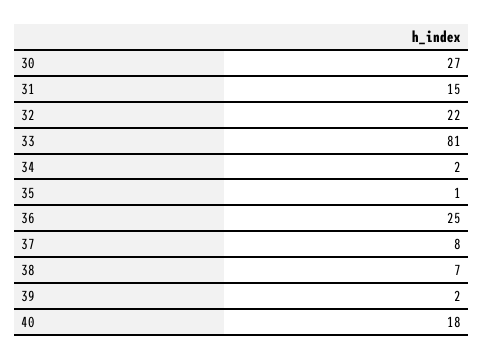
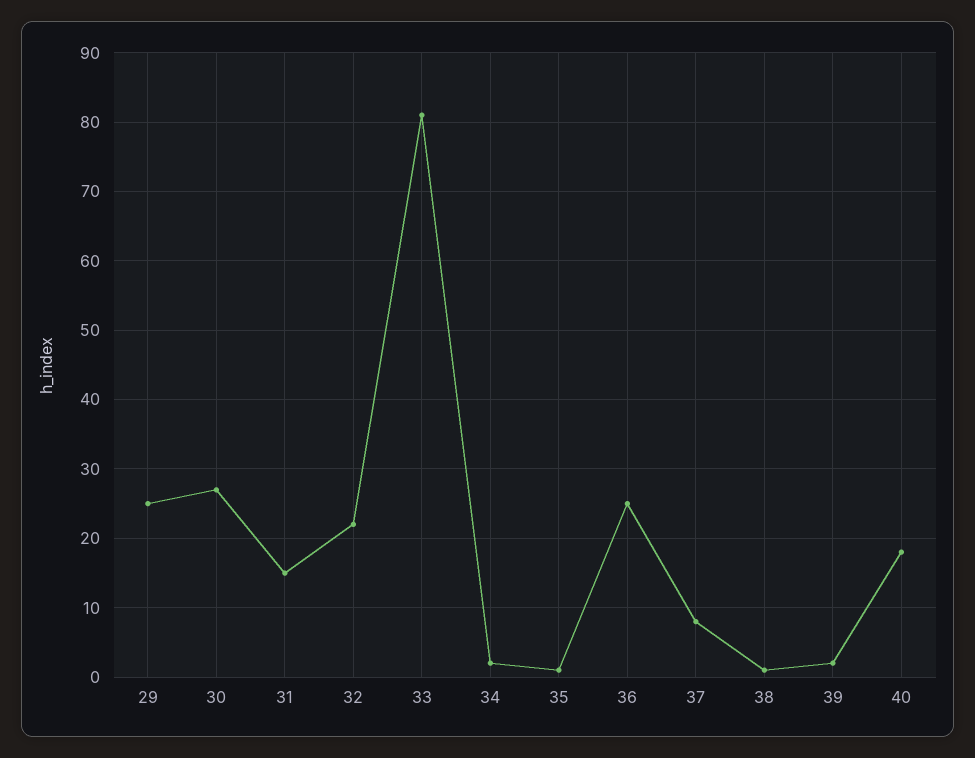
  {
    "30": 27,
    "31": 15,
    "32": 22,
    "33": 81,
    "34": 2,
    "35": 1,
    "36": 25,
    "37": 8,
-   "38": 7,
+   "38": 1,
    "39": 2,
-   "40": 18
+   "40": 18,
+   "29": 25
  }

